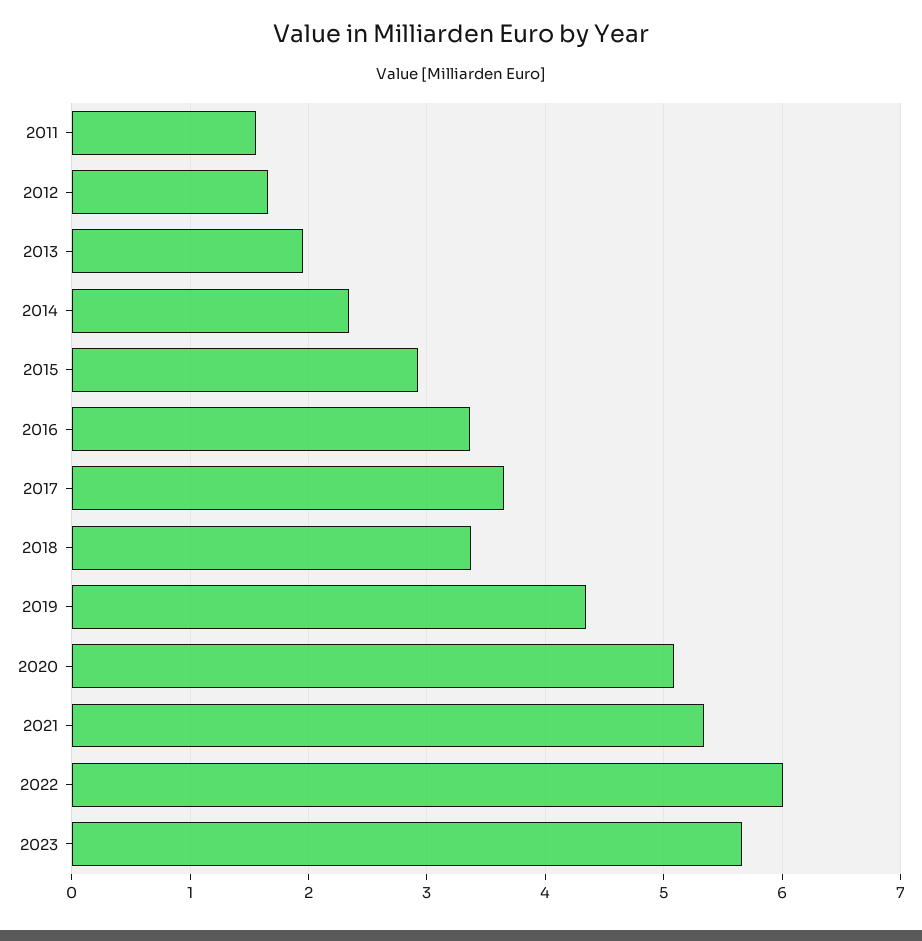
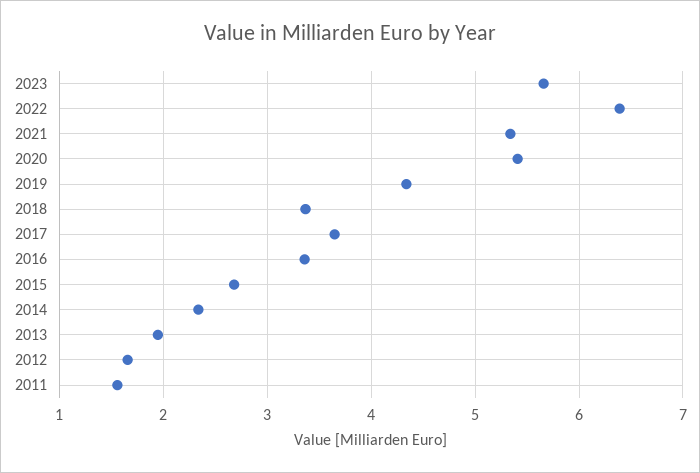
  {
    "2011": 1.6,
    "2012": 1.7,
    "2013": 2,
    "2014": 2.3,
-   "2015": 2.9,
+   "2015": 2.7,
    "2016": 3.4,
    "2017": 3.7,
    "2018": 3.4,
    "2019": 4.3,
-   "2020": 5.1,
+   "2020": 5.4,
    "2021": 5.3,
-   "2022": 6,
+   "2022": 6.4,
    "2023": 5.7
  }

